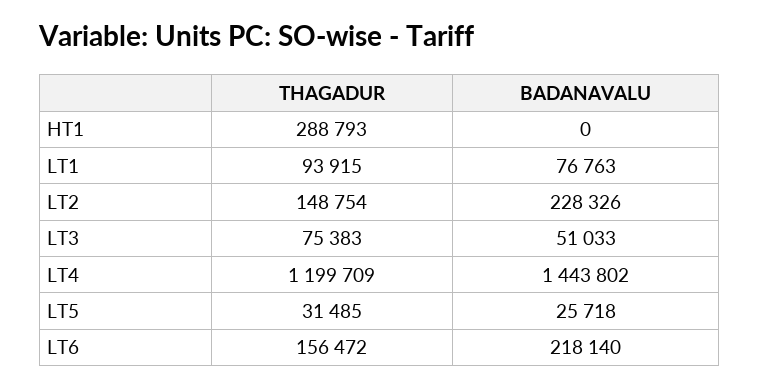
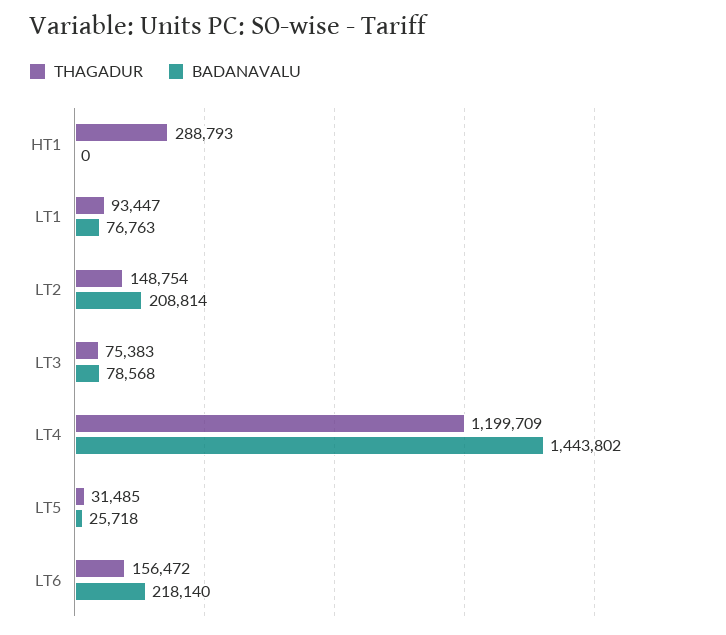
  {
    "THAGADUR": {
      "HT1": 288793,
-     "LT1": 93915,
+     "LT1": 93447,
      "LT2": 148754,
      "LT3": 75383,
      "LT4": 1199709,
      "LT5": 31485,
      "LT6": 156472
    },
    "BADANAVALU": {
      "HT1": 0,
      "LT1": 76763,
-     "LT2": 228326,
+     "LT2": 208814,
-     "LT3": 51033,
+     "LT3": 78568,
      "LT4": 1443802,
      "LT5": 25718,
      "LT6": 218140
    }
  }

